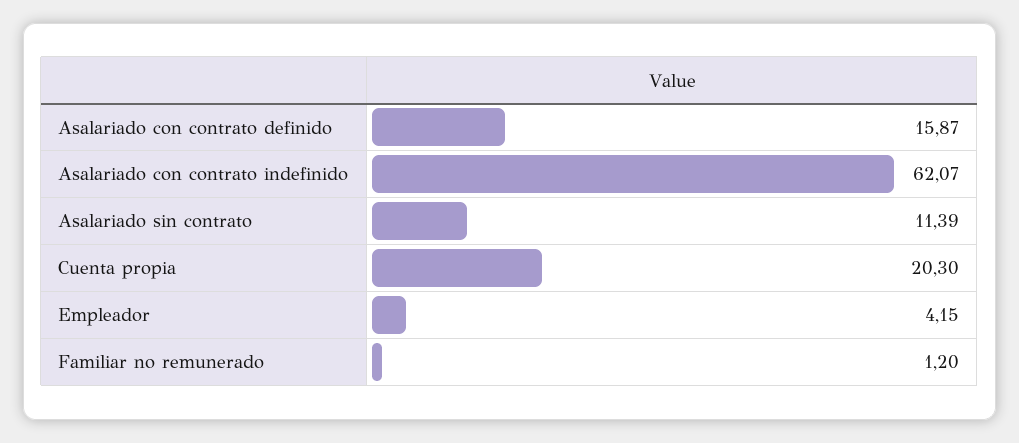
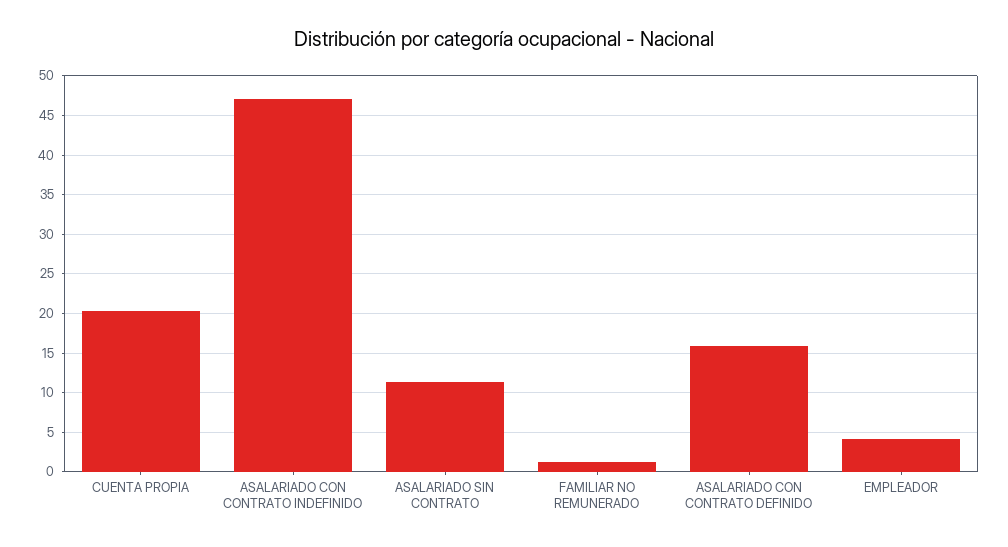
  {
    "Asalariado con contrato definido": 15.87,
-   "Asalariado con contrato indefinido": 62.07,
+   "Asalariado con contrato indefinido": 47,
    "Asalariado sin contrato": 11.39,
    "Cuenta propia": 20.3,
    "Empleador": 4.15,
    "Familiar no remunerado": 1.2
  }

